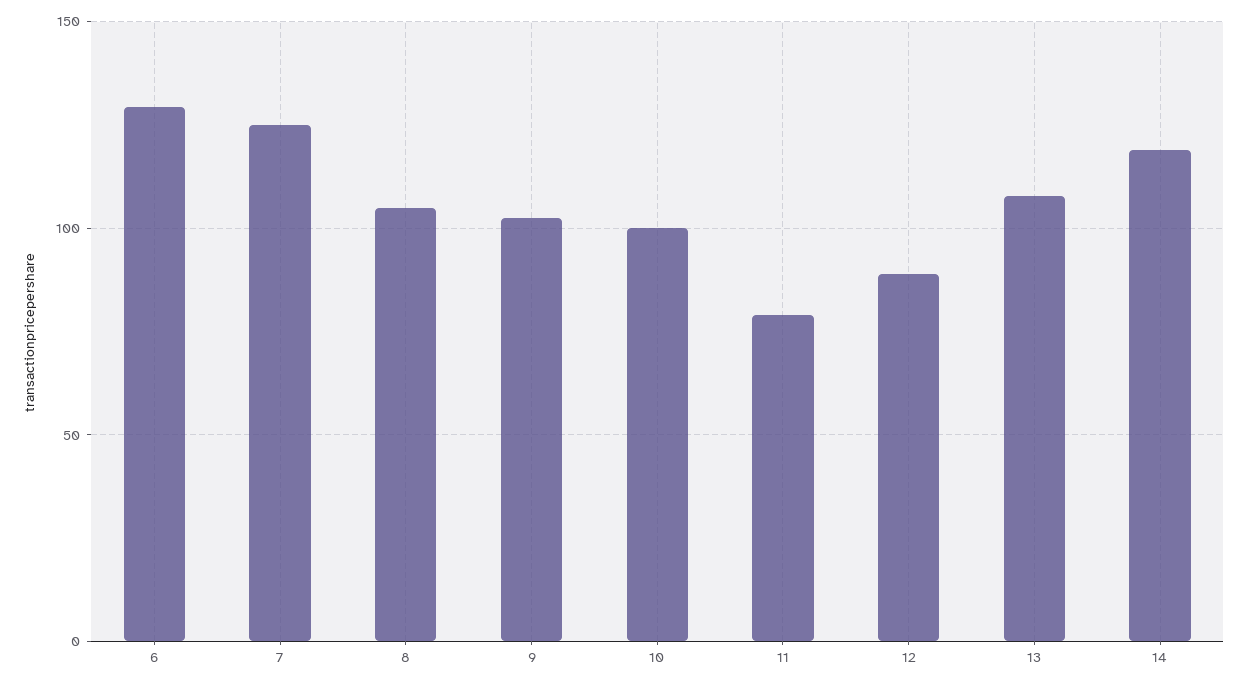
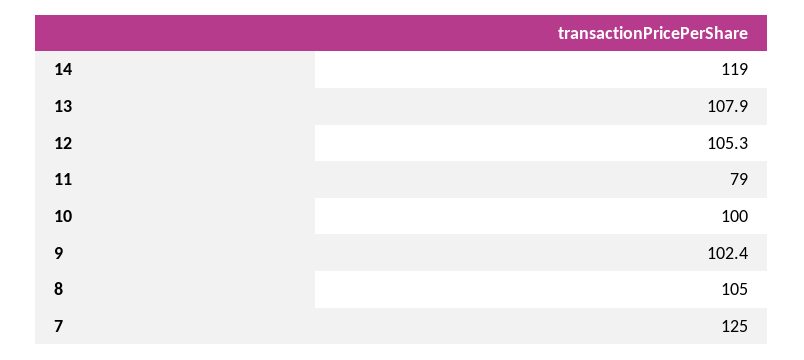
  {
-   "6": 130,
    "7": 125,
    "8": 105,
    "9": 102.4,
    "10": 100,
    "11": 79,
-   "12": 90,
+   "12": 105.3,
    "13": 107.9,
    "14": 119
  }

